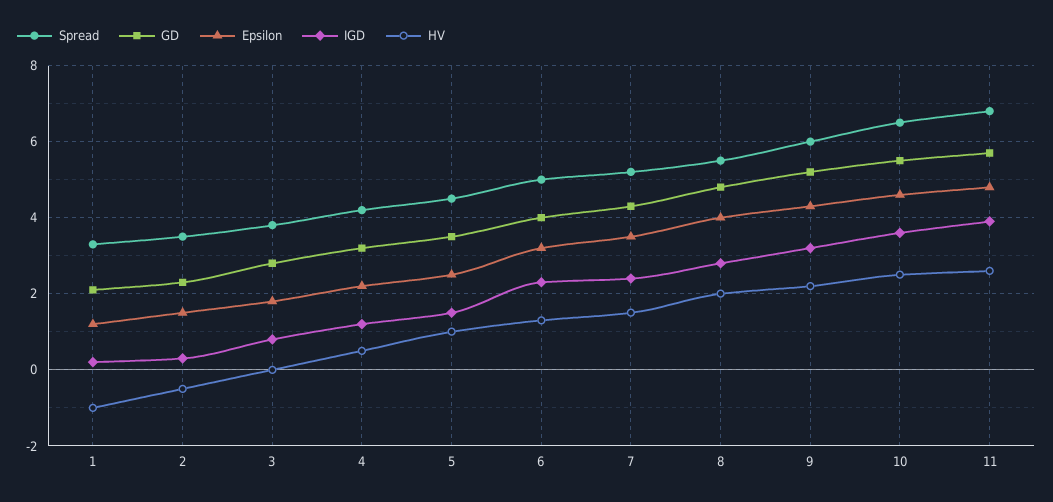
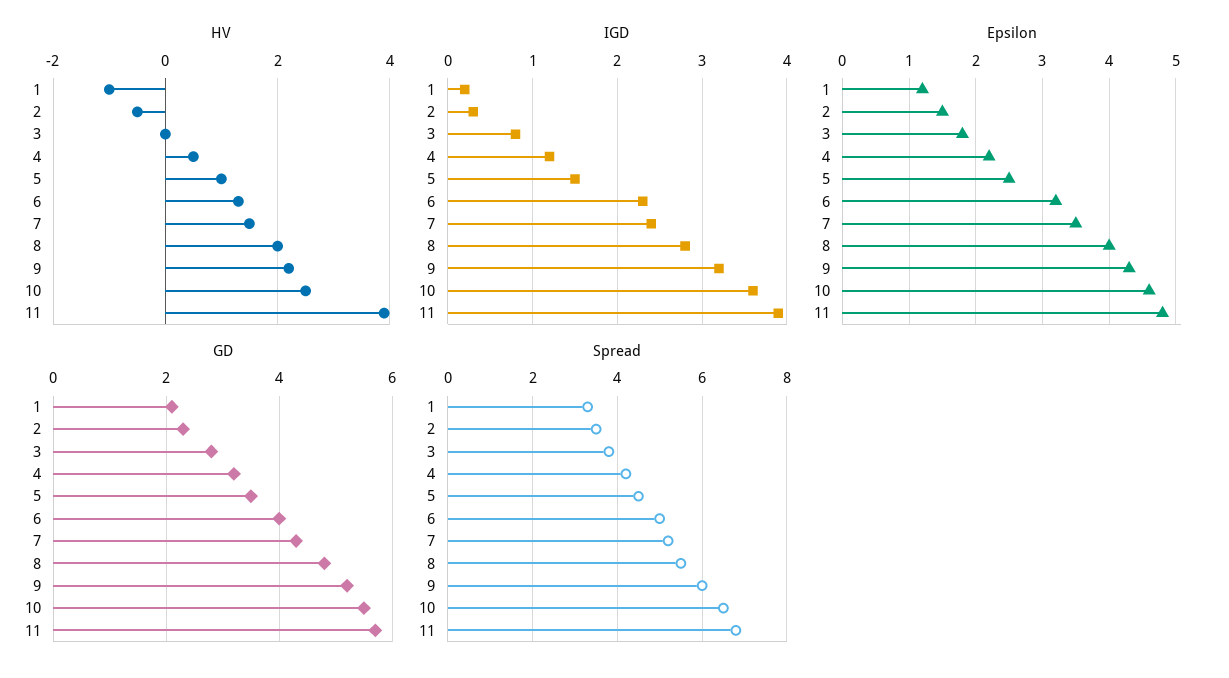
  {
    "Spread": {
      "1": 3.5,
      "2": 3.5,
      "3": 4,
      "4": 4,
      "5": 4.5,
      "6": 5,
      "7": 5,
      "8": 5.5,
      "9": 6,
      "10": 6.5,
      "11": 7
    },
    "GD": {
      "1": 2,
      "2": 2.5,
      "3": 3,
      "4": 3,
      "5": 3.5,
      "6": 4,
      "7": 4.5,
      "8": 5,
      "9": 5,
      "10": 5.5,
      "11": 5.5
    },
    "Epsilon": {
      "1": 1.2,
      "2": 1.5,
      "3": 1.8,
      "4": 2.2,
      "5": 2.5,
      "6": 3.2,
      "7": 3.5,
      "8": 4,
      "9": 4.3,
      "10": 4.6,
      "11": 4.8
    },
    "IGD": {
      "1": 0.2,
      "2": 0.3,
      "3": 0.8,
      "4": 1.2,
      "5": 1.5,
      "6": 2.3,
      "7": 2.4,
      "8": 2.8,
      "9": 3.2,
      "10": 3.6,
      "11": 3.9
    },
    "HV": {
      "1": -1,
      "2": -0.5,
      "3": 0,
      "4": 0.5,
      "5": 1,
      "6": 1.5,
      "7": 1.5,
      "8": 2,
      "9": 2,
      "10": 2.5,
-     "11": 2.5
+     "11": 4
    }
  }

